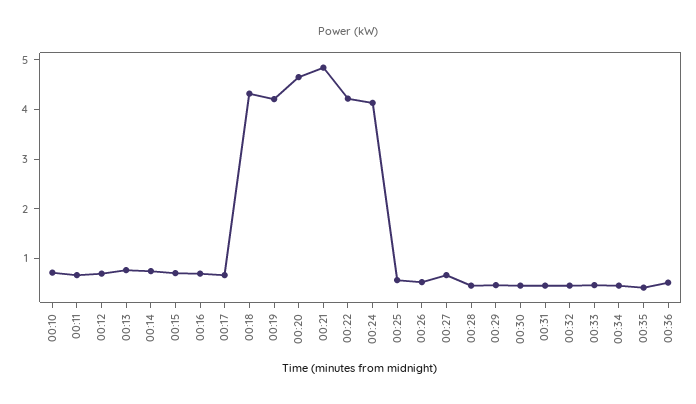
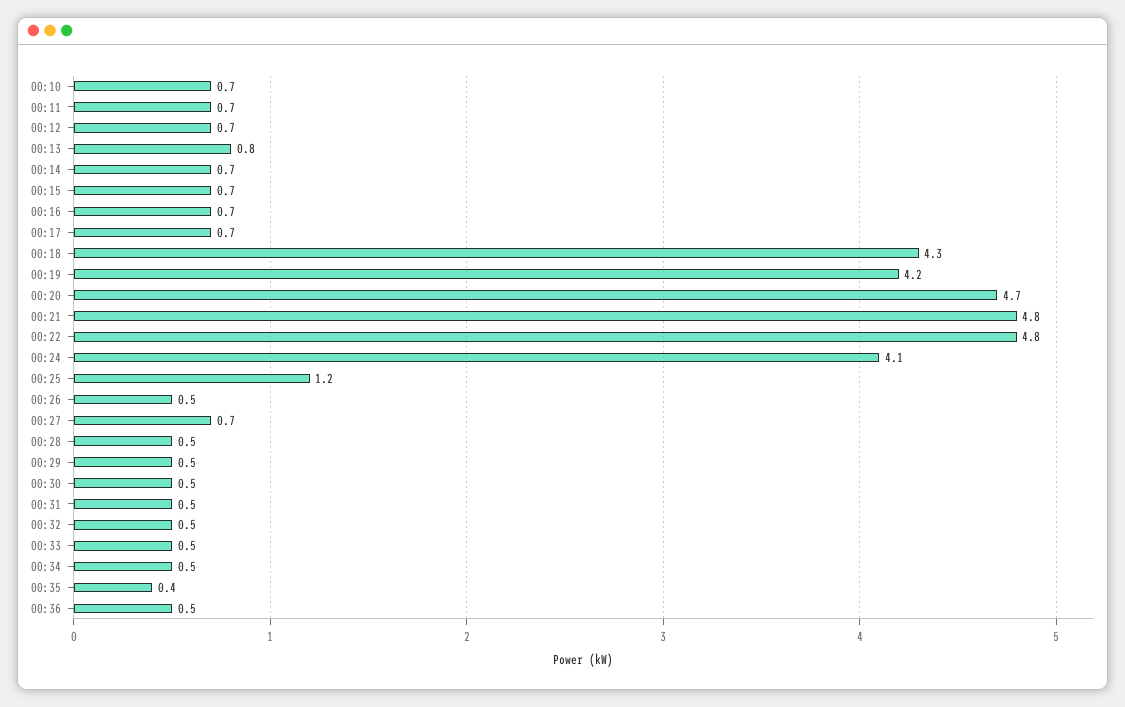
  {
    "00:10": 0.7,
    "00:11": 0.7,
    "00:12": 0.7,
    "00:13": 0.8,
    "00:14": 0.7,
    "00:15": 0.7,
    "00:16": 0.7,
    "00:17": 0.7,
    "00:18": 4.3,
    "00:19": 4.2,
    "00:20": 4.7,
    "00:21": 4.8,
-   "00:22": 4.2,
+   "00:22": 4.8,
    "00:24": 4.1,
-   "00:25": 0.6,
+   "00:25": 1.2,
    "00:26": 0.5,
    "00:27": 0.7,
    "00:28": 0.5,
    "00:29": 0.5,
    "00:30": 0.5,
    "00:31": 0.5,
    "00:32": 0.5,
    "00:33": 0.5,
    "00:34": 0.5,
    "00:35": 0.4,
    "00:36": 0.5
  }

